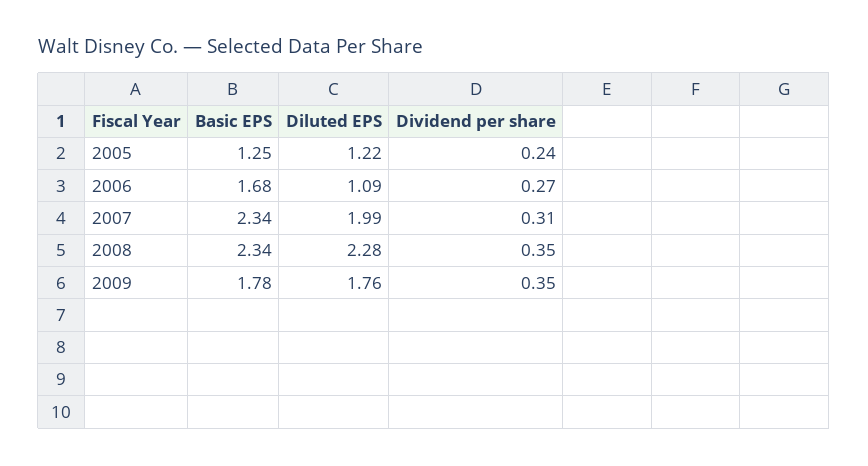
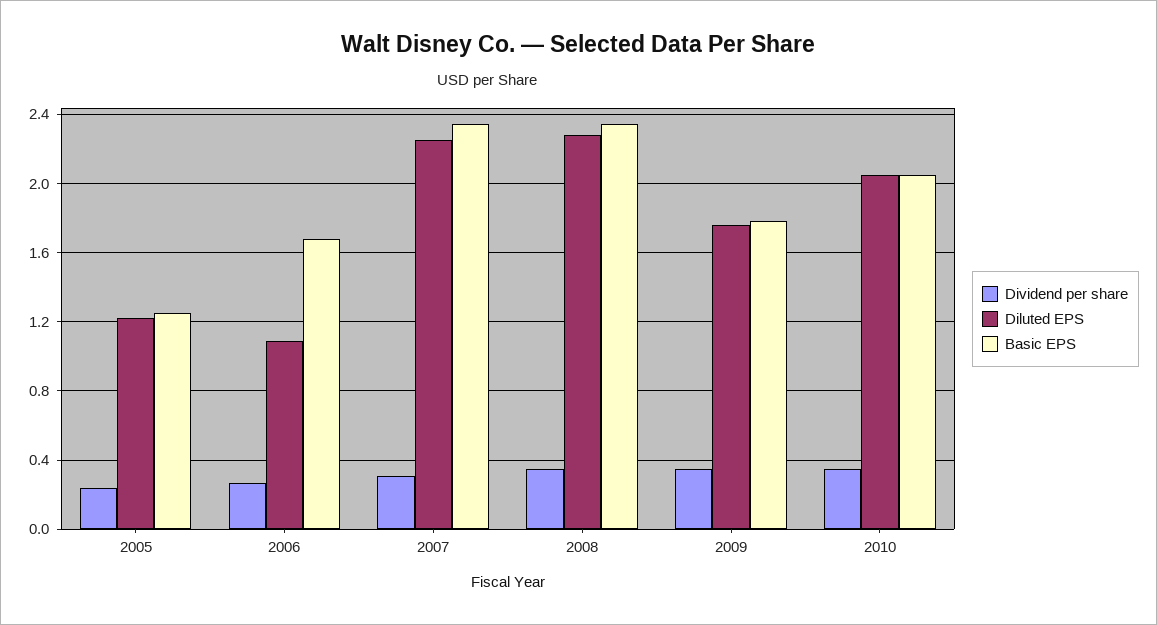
  {
    "Basic EPS": {
      "2005": 1.25,
      "2006": 1.68,
      "2007": 2.34,
      "2008": 2.34,
-     "2009": 1.78
+     "2009": 1.78,
+     "2010": 2.05
    },
    "Diluted EPS": {
      "2005": 1.22,
      "2006": 1.09,
-     "2007": 1.99,
+     "2007": 2.25,
      "2008": 2.28,
-     "2009": 1.76
+     "2009": 1.76,
+     "2010": 2.05
    },
    "Dividend per share": {
      "2005": 0.24,
      "2006": 0.27,
      "2007": 0.31,
      "2008": 0.35,
-     "2009": 0.35
+     "2009": 0.35,
+     "2010": 0.35
    }
  }

